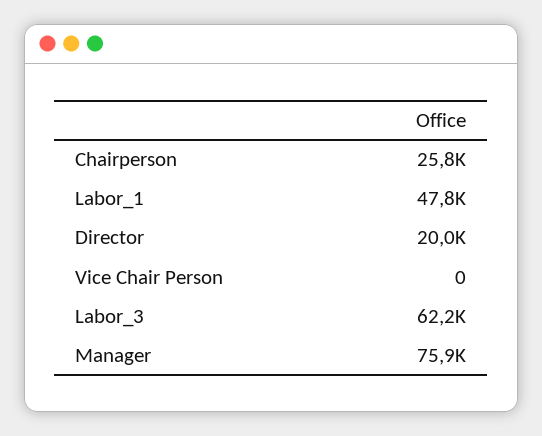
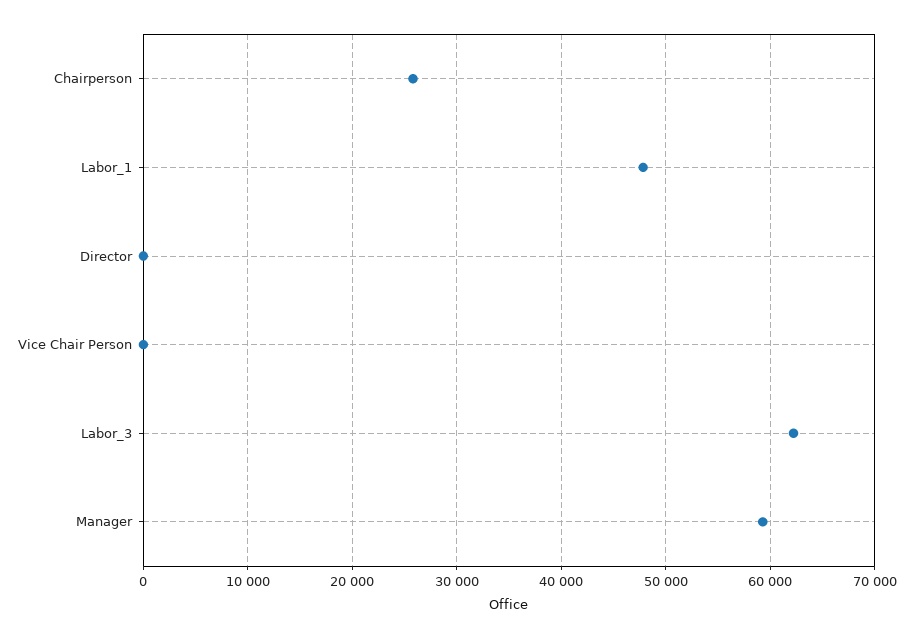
  {
    "Chairperson": 25800,
    "Labor_1": 47800,
-   "Director": 20000,
+   "Director": 0,
    "Vice Chair Person": 0,
    "Labor_3": 62200,
-   "Manager": 75900
+   "Manager": 59000
  }

